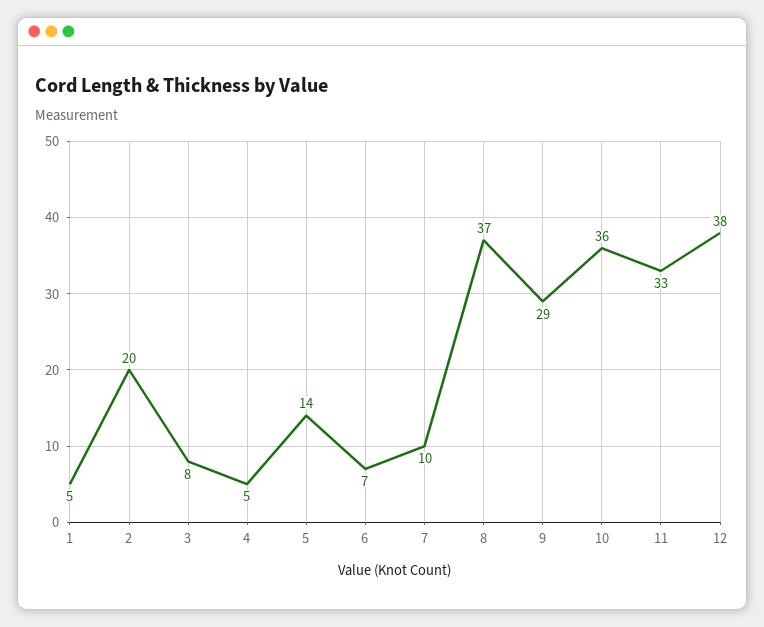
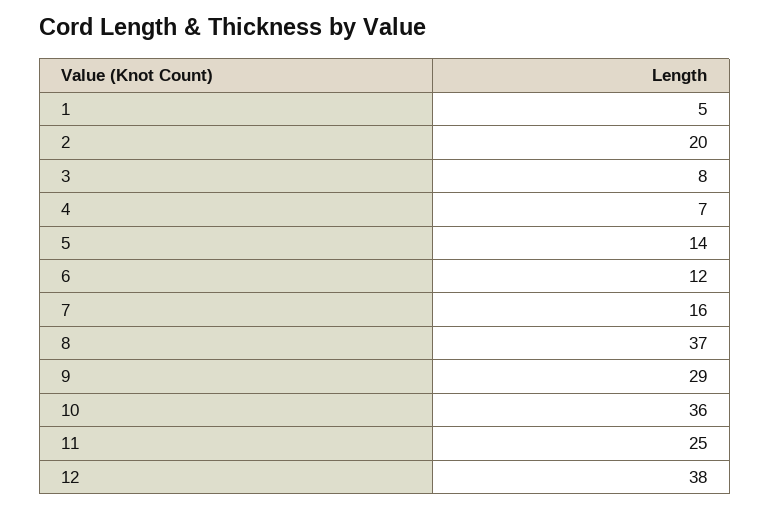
  {
    "1": 5,
    "2": 20,
    "3": 8,
-   "4": 5,
+   "4": 7,
    "5": 14,
-   "6": 7,
+   "6": 12,
-   "7": 10,
+   "7": 16,
    "8": 37,
    "9": 29,
    "10": 36,
-   "11": 33,
+   "11": 25,
    "12": 38
  }

